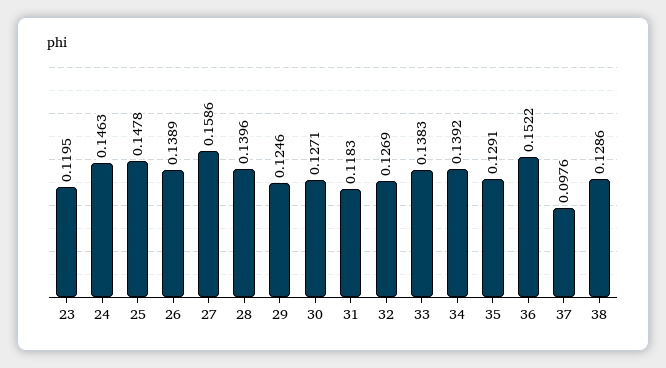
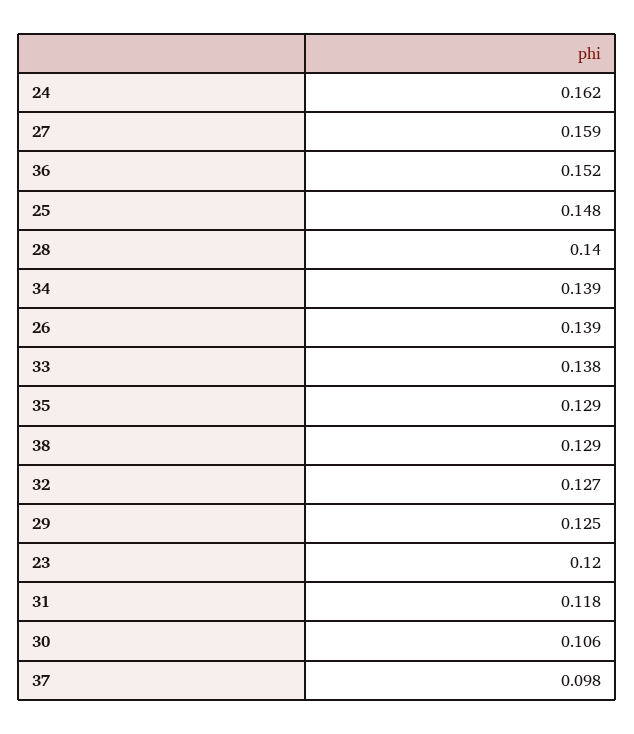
  {
    "23": 0.1195,
-   "24": 0.1463,
+   "24": 0.162,
    "25": 0.1478,
    "26": 0.1389,
    "27": 0.1586,
    "28": 0.1396,
    "29": 0.1246,
-   "30": 0.1271,
+   "30": 0.106,
    "31": 0.1183,
    "32": 0.1269,
    "33": 0.1383,
    "34": 0.1392,
    "35": 0.1291,
    "36": 0.1522,
    "37": 0.0976,
    "38": 0.1286
  }

